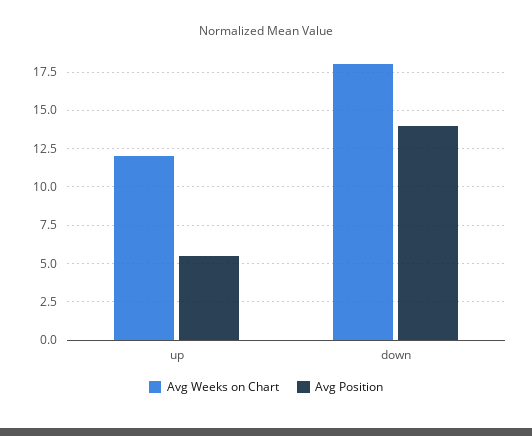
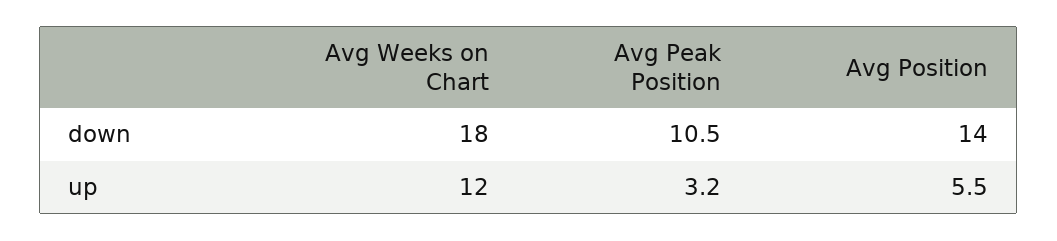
  {
    "Avg Weeks on Chart": {
      "up": 12,
      "down": 18
    },
    "Avg Position": {
      "up": 5.5,
      "down": 14
-   }
+   },
+   "Avg Peak Position": {
+     "down": 10.5,
+     "up": 3.2
+   }
  }

